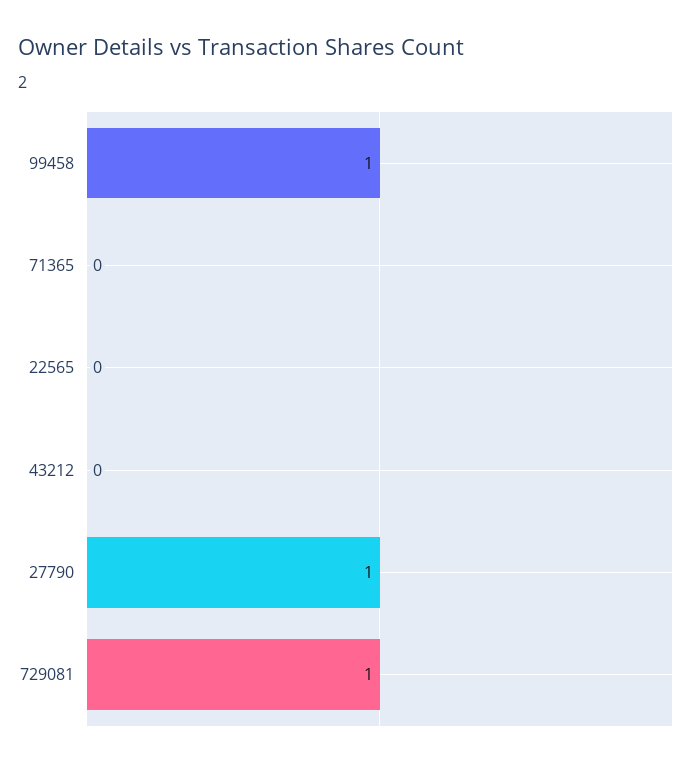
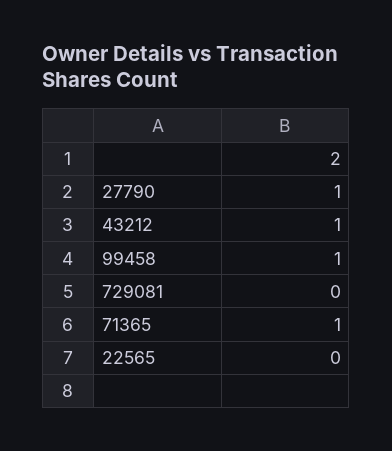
  {
    "99458": 1,
-   "71365": 0,
+   "71365": 1,
    "22565": 0,
-   "43212": 0,
+   "43212": 1,
    "27790": 1,
-   "729081": 1
+   "729081": 0
  }

